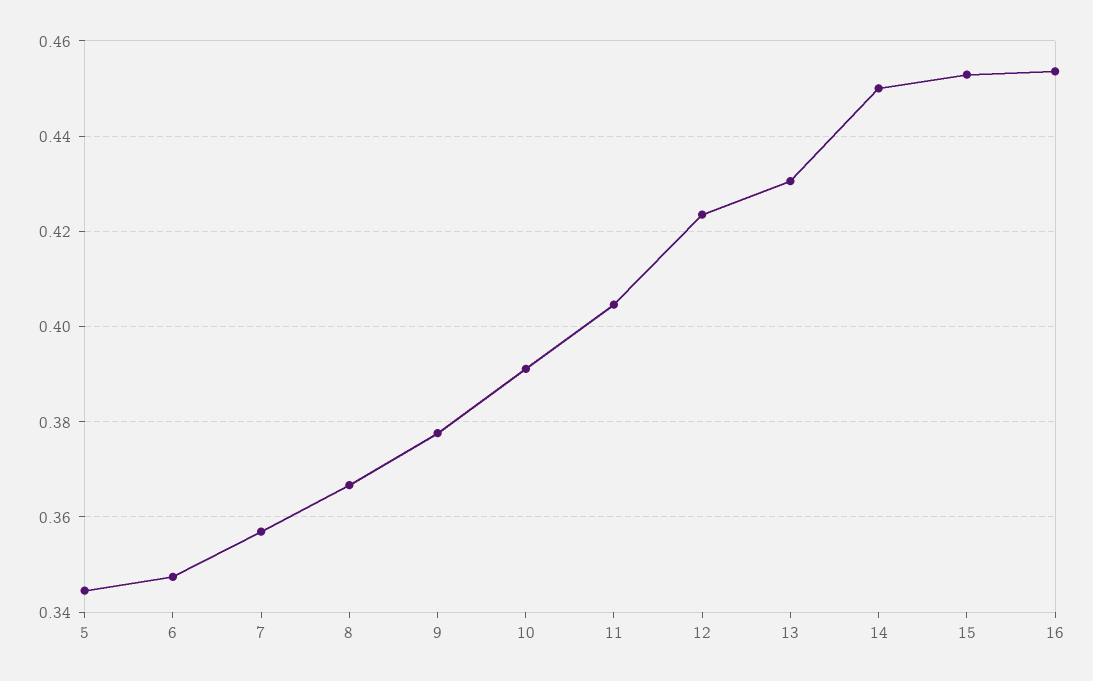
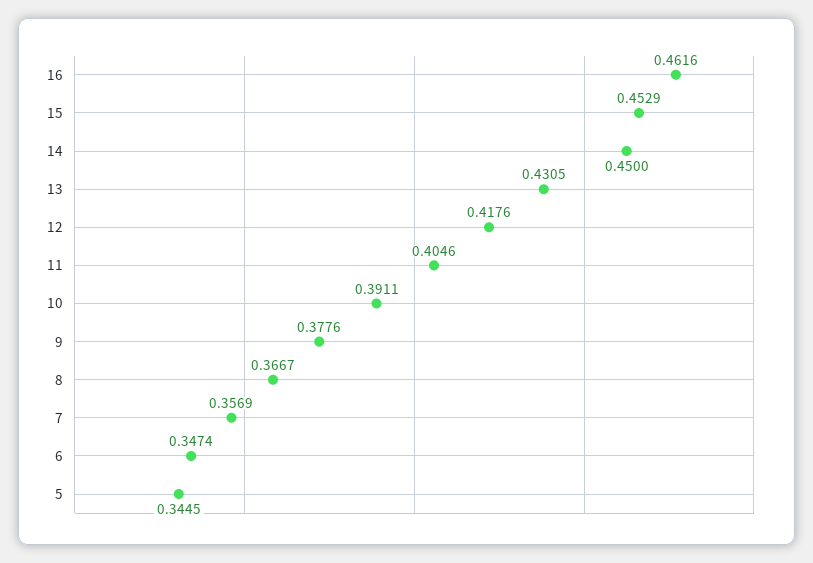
  {
    "5": 0.3445,
    "6": 0.3474,
    "7": 0.3569,
    "8": 0.3667,
    "9": 0.3776,
    "10": 0.3911,
    "11": 0.4046,
-   "12": 0.424,
+   "12": 0.4176,
    "13": 0.4305,
    "14": 0.45,
    "15": 0.4529,
-   "16": 0.454
+   "16": 0.4616
  }

